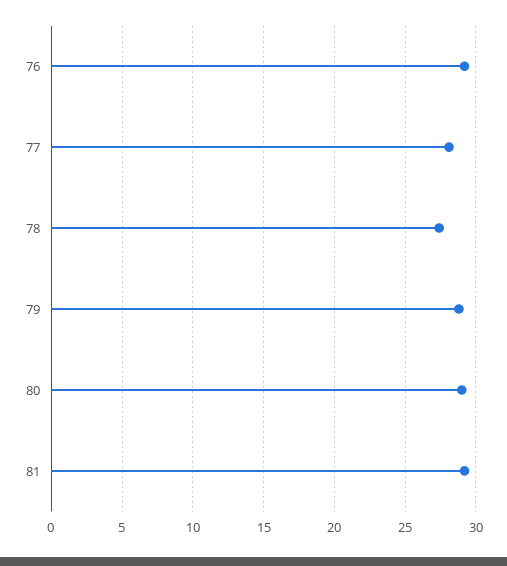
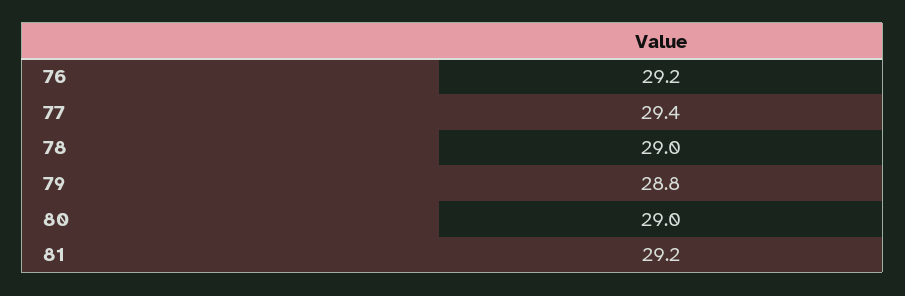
  {
    "76": 29.2,
-   "77": 28,
+   "77": 29.4,
-   "78": 27.5,
+   "78": 29,
    "79": 28.8,
    "80": 29,
    "81": 29.2
  }

